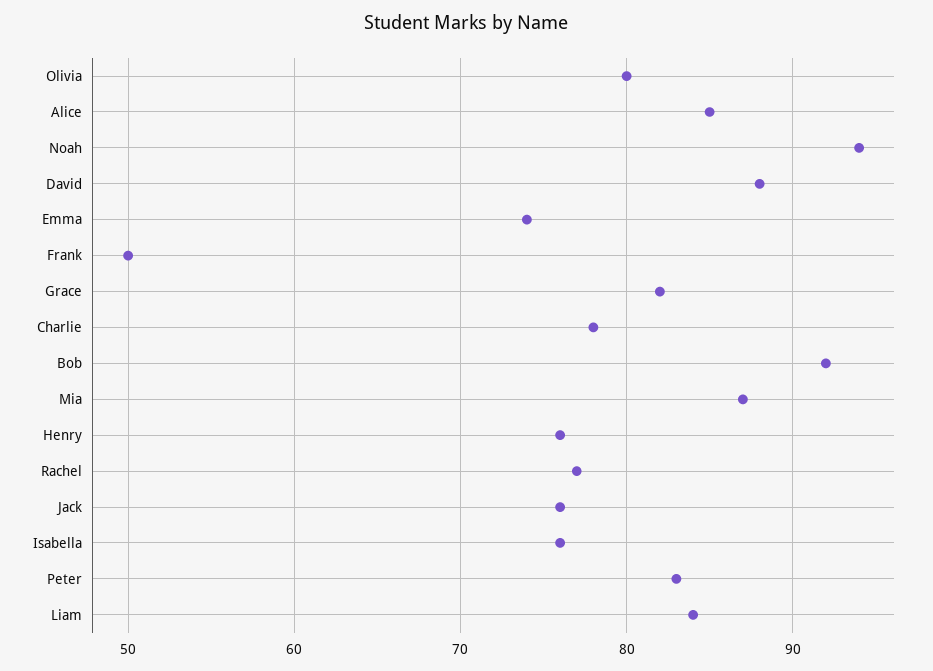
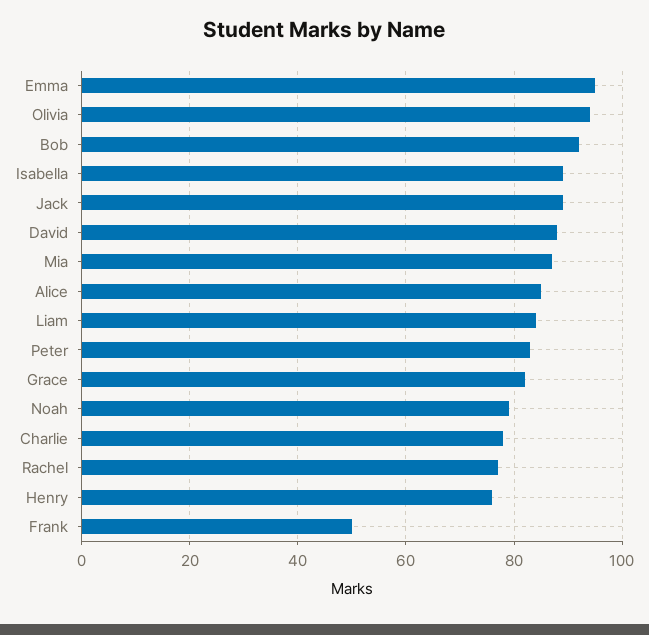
  {
-   "Olivia": 80,
+   "Olivia": 95,
    "Alice": 85,
-   "Noah": 94,
+   "Noah": 80,
    "David": 88,
-   "Emma": 74,
+   "Emma": 95,
    "Frank": 50,
    "Grace": 82,
    "Charlie": 78,
    "Bob": 92,
    "Mia": 87,
    "Henry": 76,
    "Rachel": 77,
-   "Jack": 76,
+   "Jack": 90,
-   "Isabella": 76,
+   "Isabella": 90,
    "Peter": 83,
    "Liam": 84
  }

